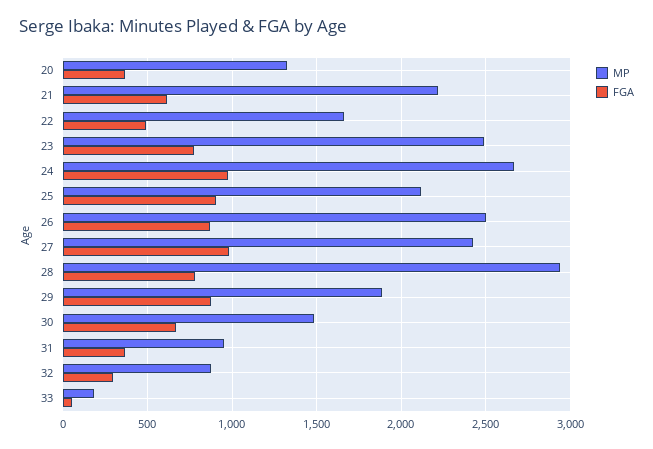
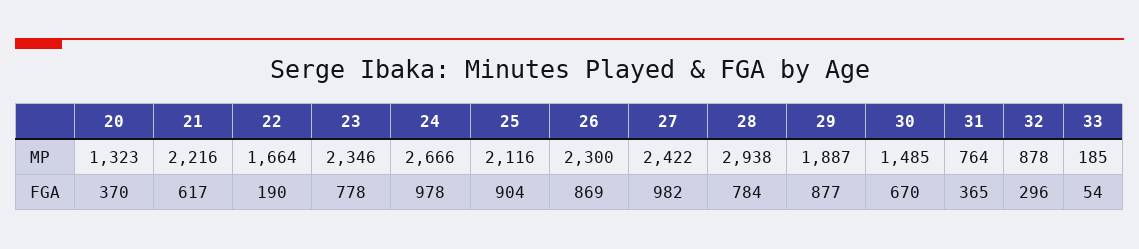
  {
    "MP": {
      "20": 1323,
      "21": 2216,
      "22": 1664,
-     "23": 2500,
+     "23": 2346,
      "24": 2666,
      "25": 2116,
-     "26": 2500,
+     "26": 2300,
      "27": 2422,
      "28": 2938,
      "29": 1887,
      "30": 1485,
-     "31": 950,
+     "31": 764,
      "32": 878,
      "33": 185
    },
    "FGA": {
      "20": 370,
      "21": 617,
-     "22": 500,
+     "22": 190,
      "23": 778,
      "24": 978,
      "25": 904,
      "26": 869,
      "27": 982,
      "28": 784,
      "29": 877,
      "30": 670,
      "31": 365,
      "32": 296,
      "33": 54
    }
  }

